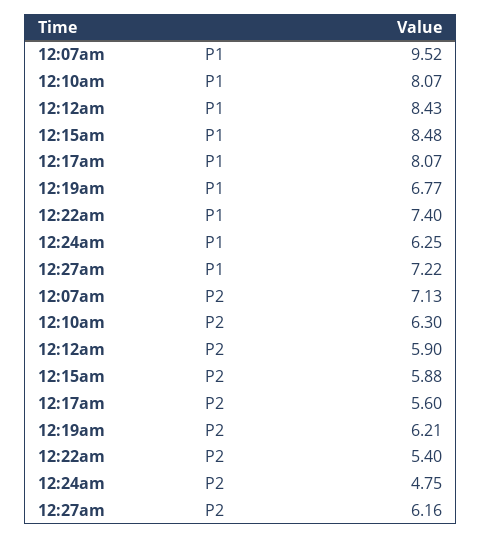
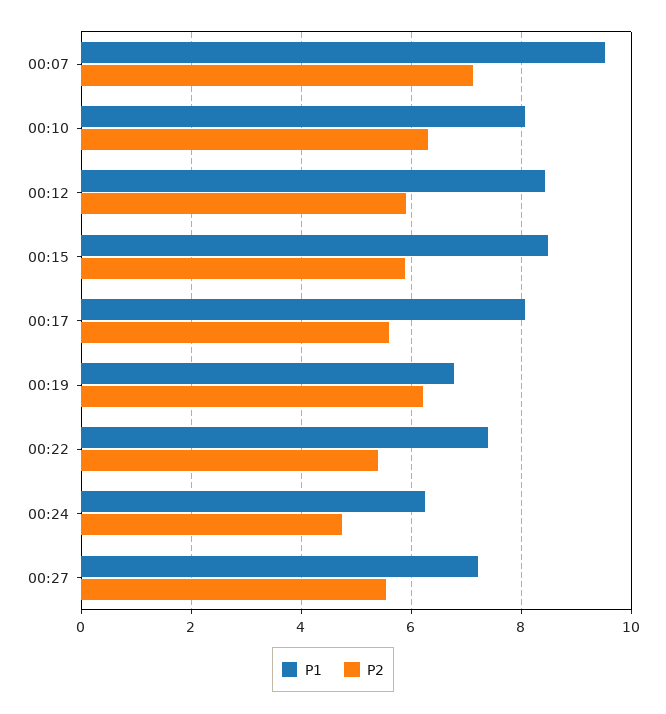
  {
    "P1": {
      "12:07am": 9.52,
      "12:10am": 8.07,
      "12:12am": 8.43,
      "12:15am": 8.48,
      "12:17am": 8.07,
      "12:19am": 6.77,
      "12:22am": 7.4,
      "12:24am": 6.25,
      "12:27am": 7.22
    },
    "P2": {
      "12:07am": 7.13,
      "12:10am": 6.3,
      "12:12am": 5.9,
      "12:15am": 5.88,
      "12:17am": 5.6,
      "12:19am": 6.21,
      "12:22am": 5.4,
      "12:24am": 4.75,
-     "12:27am": 6.16
+     "12:27am": 5.6
    }
  }

